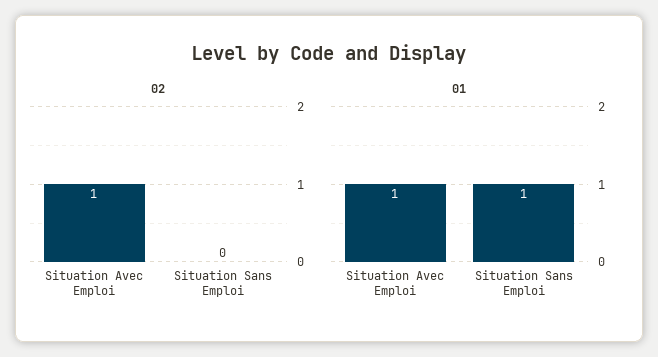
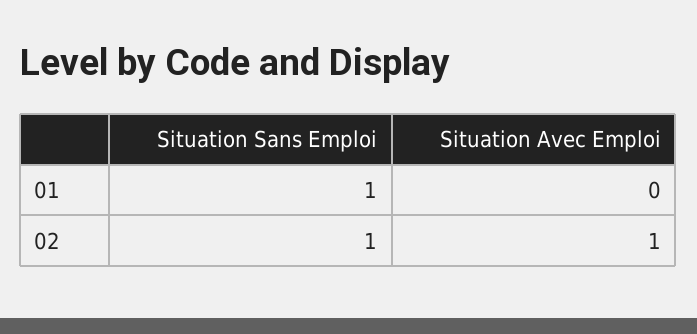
  {
    "02": {
      "Situation Avec Emploi": 1,
-     "Situation Sans Emploi": 0
+     "Situation Sans Emploi": 1
    },
    "01": {
-     "Situation Avec Emploi": 1,
+     "Situation Avec Emploi": 0,
      "Situation Sans Emploi": 1
    }
  }

